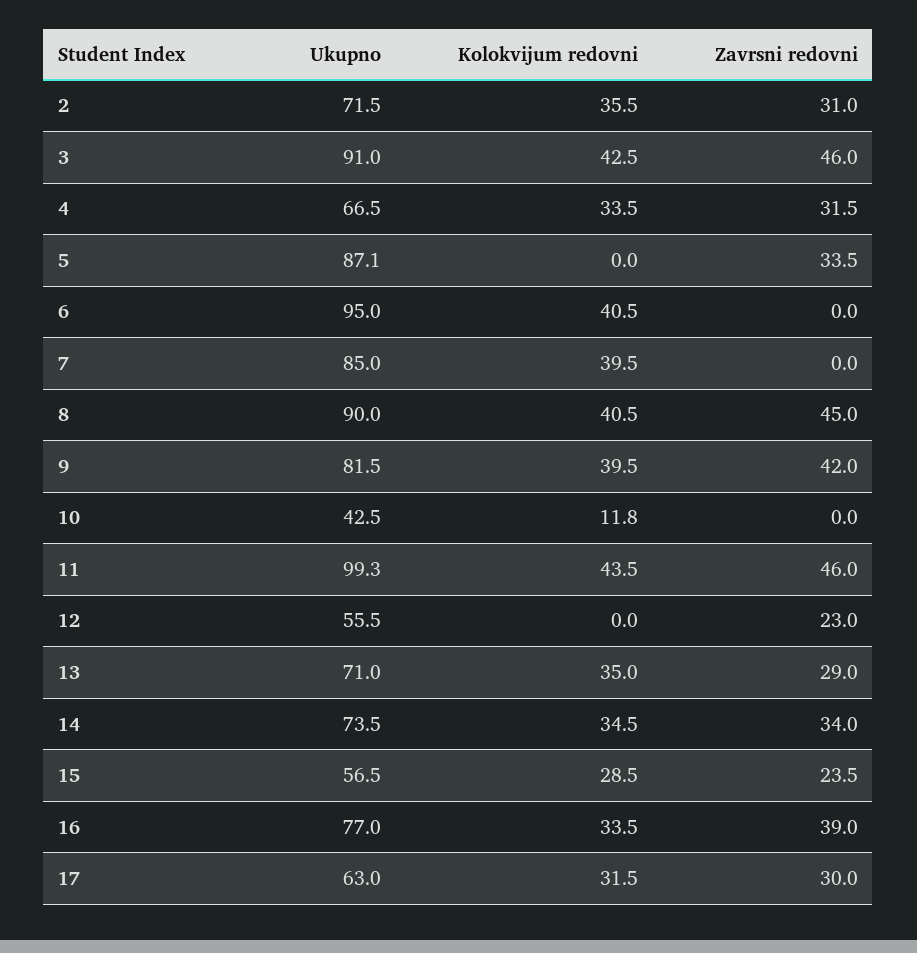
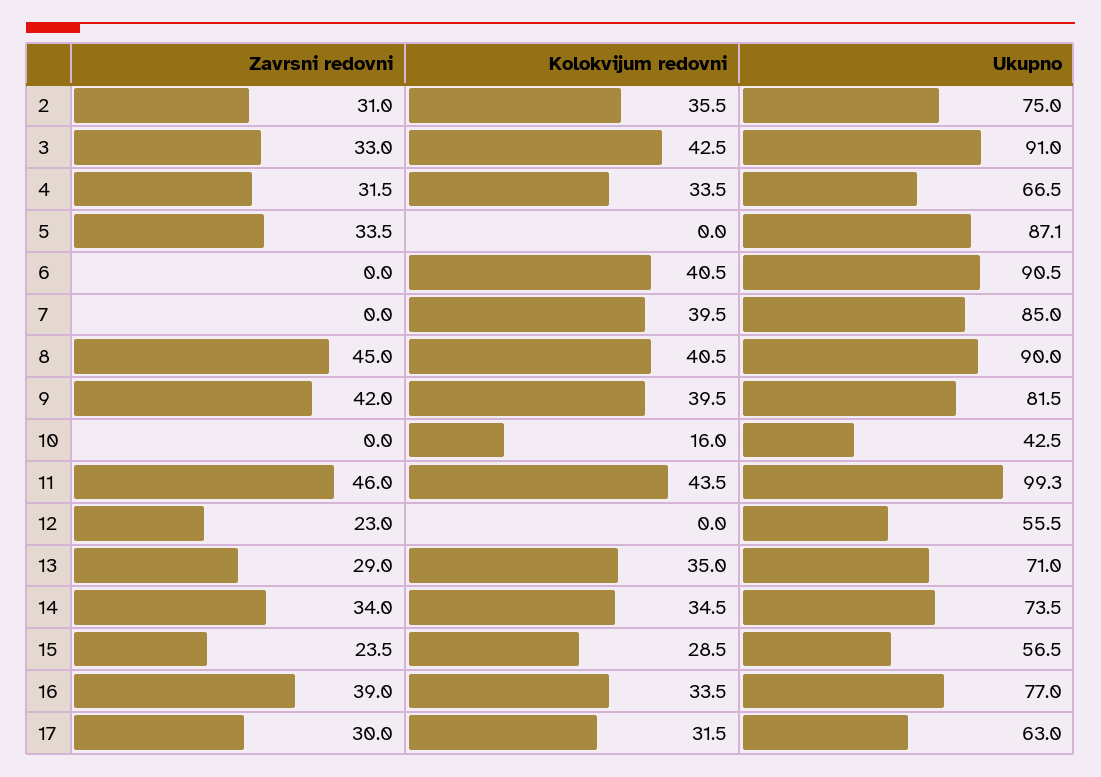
  {
    "Ukupno": {
-     "2": 71.5,
+     "2": 75,
      "3": 91,
      "4": 66.5,
      "5": 87.1,
-     "6": 95,
+     "6": 90.5,
      "7": 85,
      "8": 90,
      "9": 81.5,
      "10": 42.5,
      "11": 99.3,
      "12": 55.5,
      "13": 71,
      "14": 73.5,
      "15": 56.5,
      "16": 77,
      "17": 63
    },
    "Kolokvijum redovni": {
      "2": 35.5,
      "3": 42.5,
      "4": 33.5,
      "5": 0,
      "6": 40.5,
      "7": 39.5,
      "8": 40.5,
      "9": 39.5,
-     "10": 11.8,
+     "10": 16,
      "11": 43.5,
      "12": 0,
      "13": 35,
      "14": 34.5,
      "15": 28.5,
      "16": 33.5,
      "17": 31.5
    },
    "Zavrsni redovni": {
      "2": 31,
-     "3": 46,
+     "3": 33,
      "4": 31.5,
      "5": 33.5,
      "6": 0,
      "7": 0,
      "8": 45,
      "9": 42,
      "10": 0,
      "11": 46,
      "12": 23,
      "13": 29,
      "14": 34,
      "15": 23.5,
      "16": 39,
      "17": 30
    }
  }

